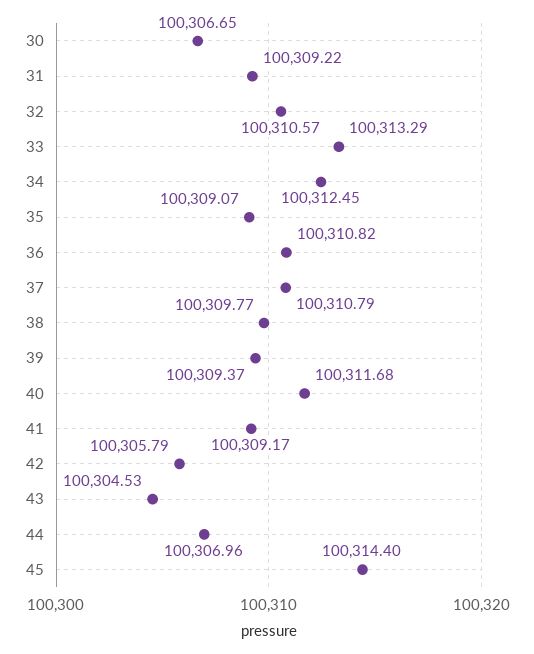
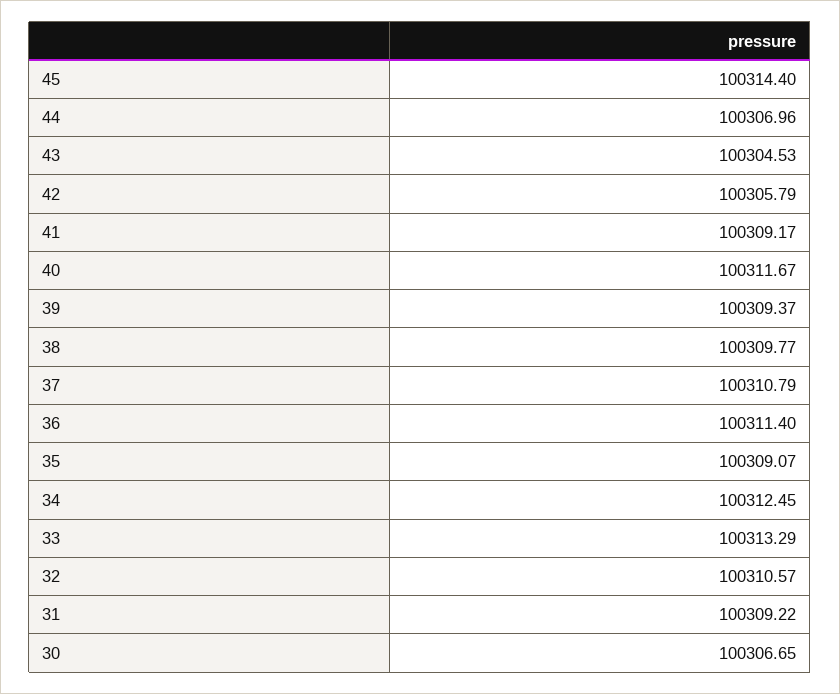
  {
    "30": 100306.65,
    "31": 100309.22,
    "32": 100310.57,
    "33": 100313.29,
    "34": 100312.45,
    "35": 100309.07,
-   "36": 100310.82,
+   "36": 100311.4,
    "37": 100310.79,
    "38": 100309.77,
    "39": 100309.37,
-   "40": 100311.68,
+   "40": 100311.67,
    "41": 100309.17,
    "42": 100305.79,
    "43": 100304.53,
    "44": 100306.96,
    "45": 100314.4
  }

